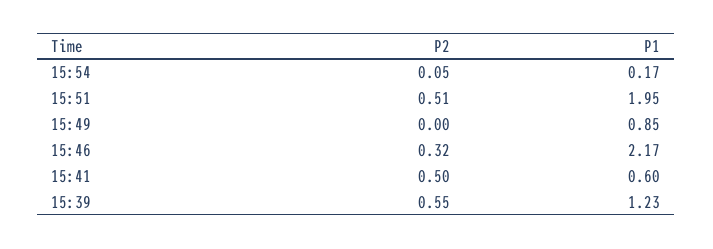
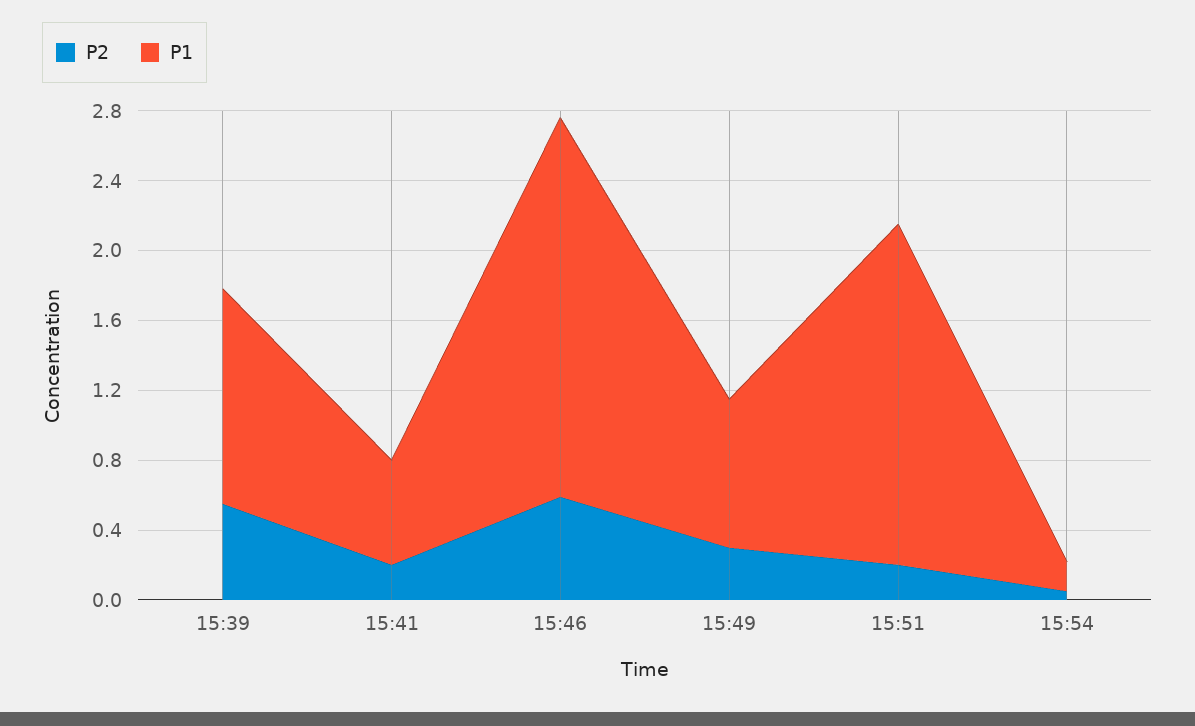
  {
    "P2": {
      "15:54": 0.05,
-     "15:51": 0.51,
+     "15:51": 0.2,
-     "15:49": 0,
+     "15:49": 0.3,
-     "15:46": 0.32,
+     "15:46": 0.6,
-     "15:41": 0.5,
+     "15:41": 0.2,
      "15:39": 0.55
    },
    "P1": {
      "15:54": 0.17,
      "15:51": 1.95,
      "15:49": 0.85,
      "15:46": 2.17,
      "15:41": 0.6,
      "15:39": 1.23
    }
  }

